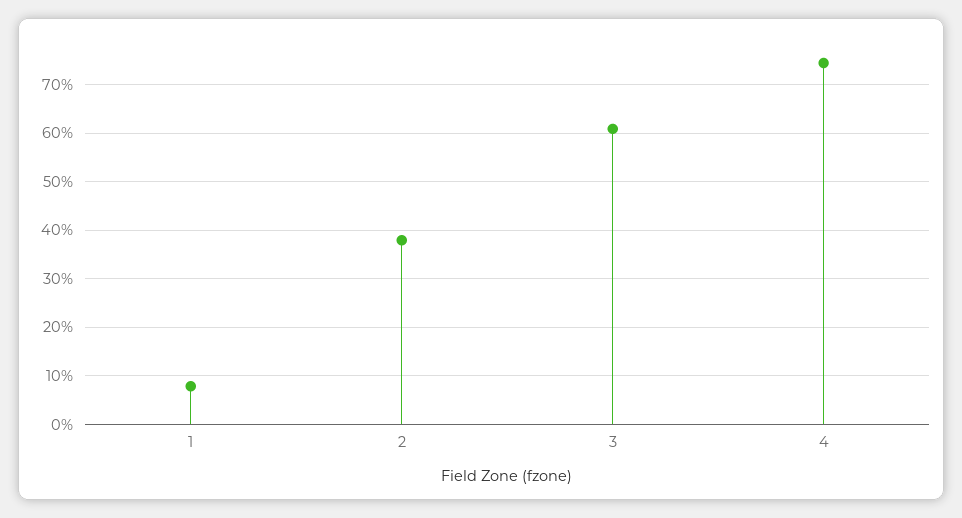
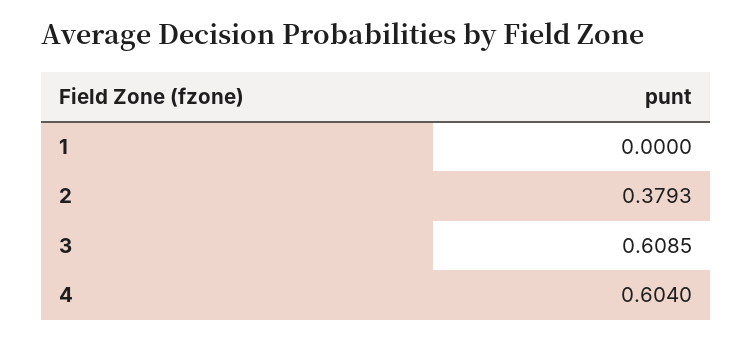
  {
-   "1": 0.08,
+   "1": 0,
    "2": 0.3793,
    "3": 0.6085,
-   "4": 0.74
+   "4": 0.604
  }

